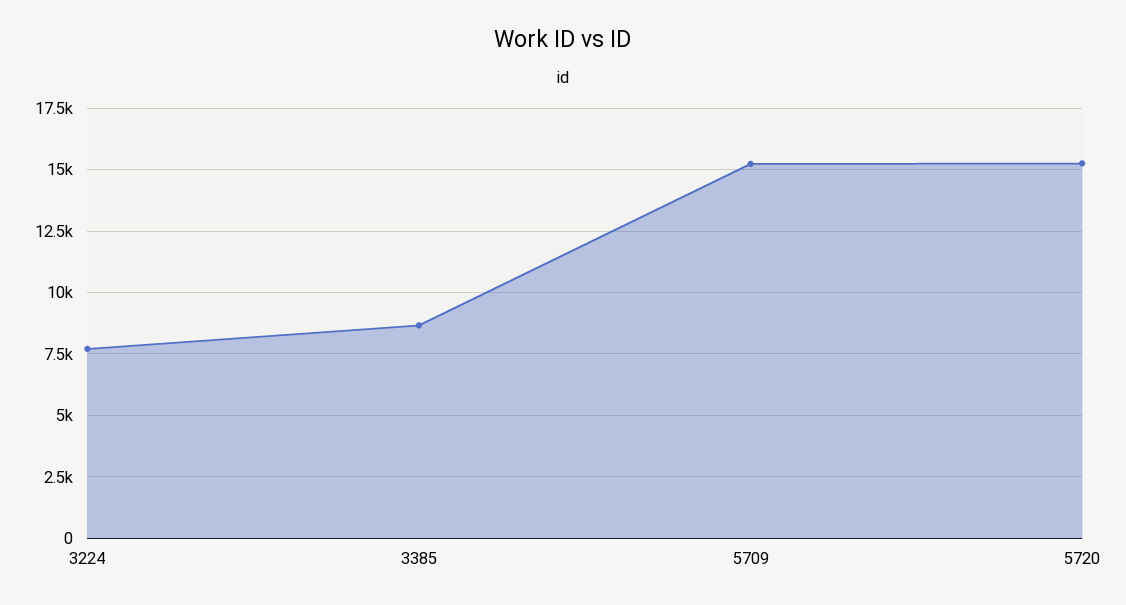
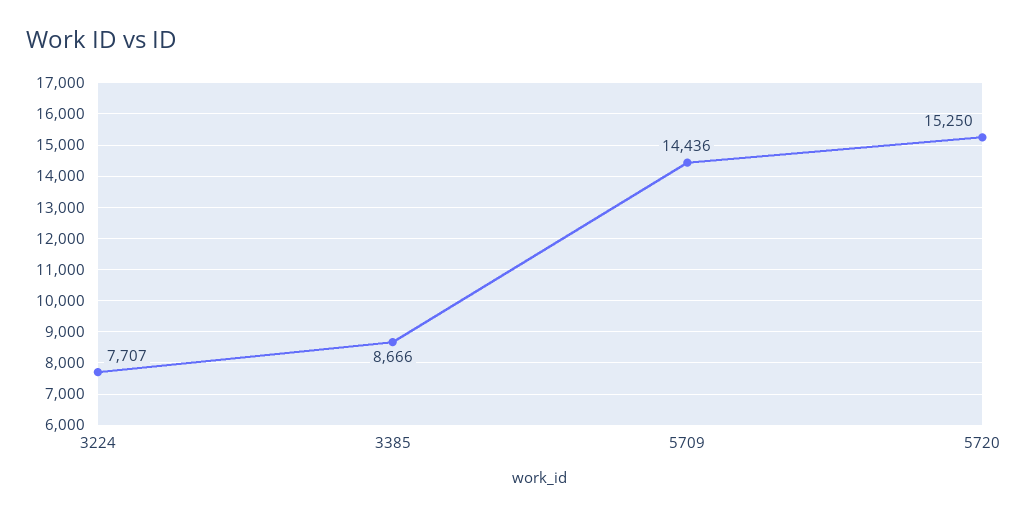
  {
    "3224": 7707,
    "3385": 8666,
-   "5709": 15250,
+   "5709": 14436,
    "5720": 15250
  }

